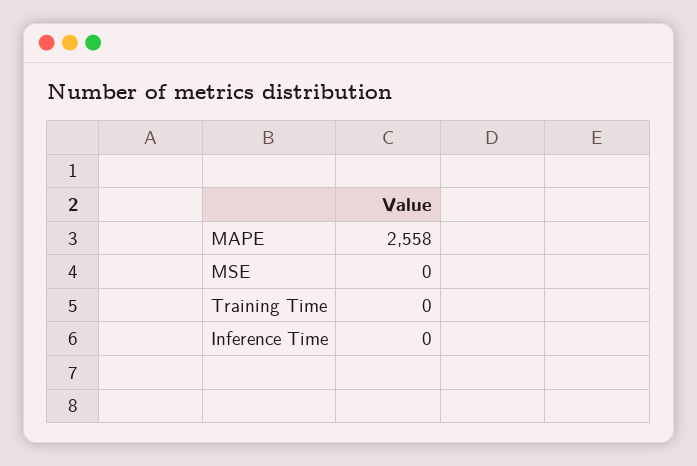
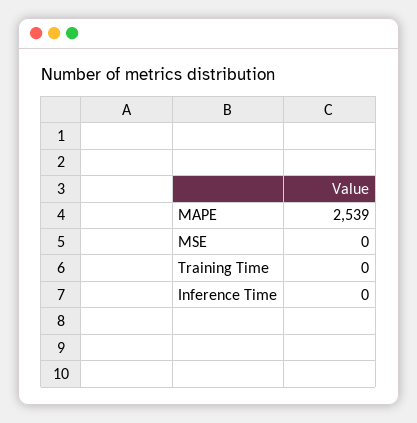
  {
-   "MAPE": 2558,
+   "MAPE": 2539,
    "MSE": 0,
    "Training Time": 0,
    "Inference Time": 0
  }

